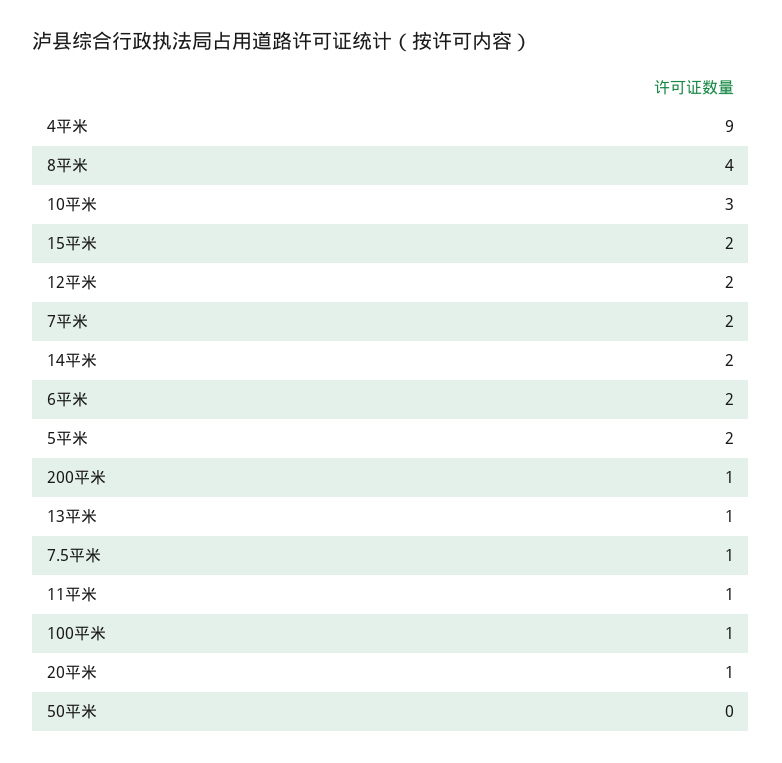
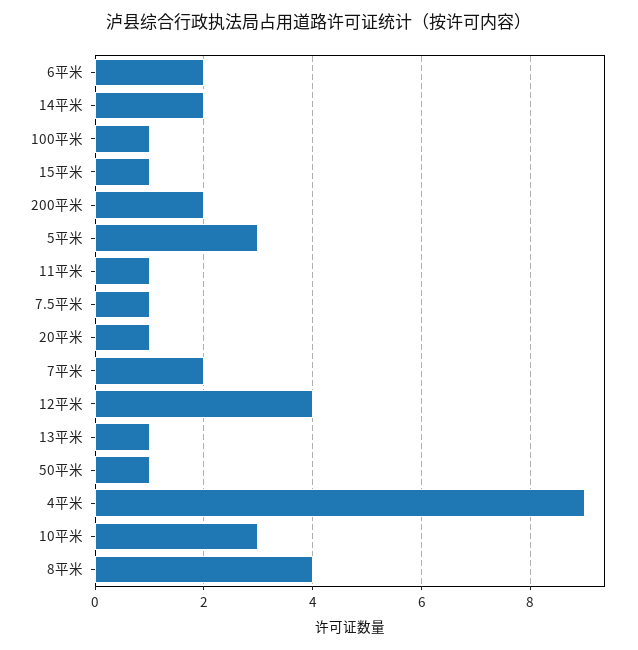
  {
    "4平米": 9,
    "8平米": 4,
    "10平米": 3,
-   "15平米": 2,
+   "15平米": 1,
-   "12平米": 2,
+   "12平米": 4,
    "7平米": 2,
    "14平米": 2,
    "6平米": 2,
-   "5平米": 2,
+   "5平米": 3,
-   "200平米": 1,
+   "200平米": 2,
    "13平米": 1,
    "7.5平米": 1,
    "11平米": 1,
    "100平米": 1,
    "20平米": 1,
-   "50平米": 0
+   "50平米": 1
  }

